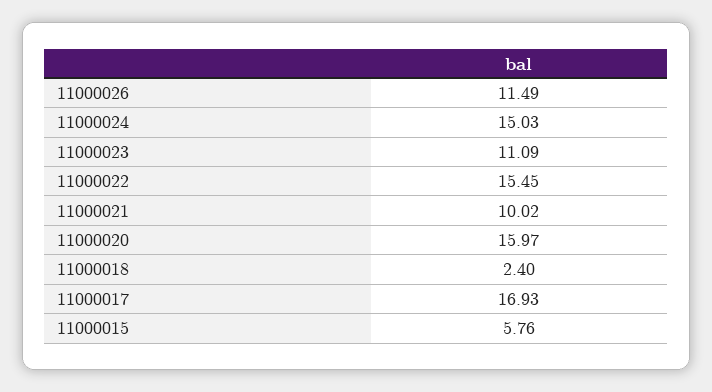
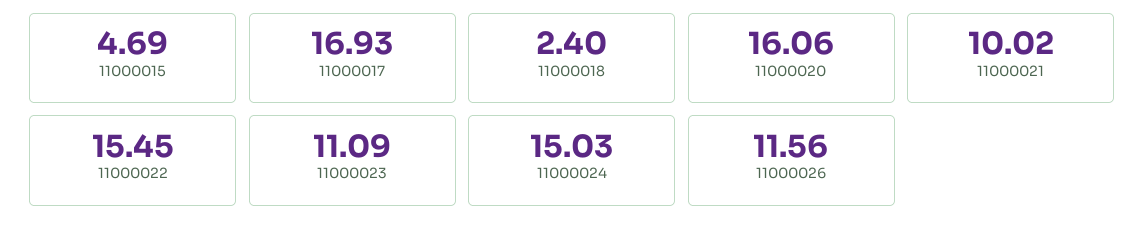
  {
-   "11000026": 11.49,
+   "11000026": 11.56,
    "11000024": 15.03,
    "11000023": 11.09,
    "11000022": 15.45,
    "11000021": 10.02,
-   "11000020": 15.97,
+   "11000020": 16.06,
    "11000018": 2.4,
    "11000017": 16.93,
-   "11000015": 5.76
+   "11000015": 4.69
  }

